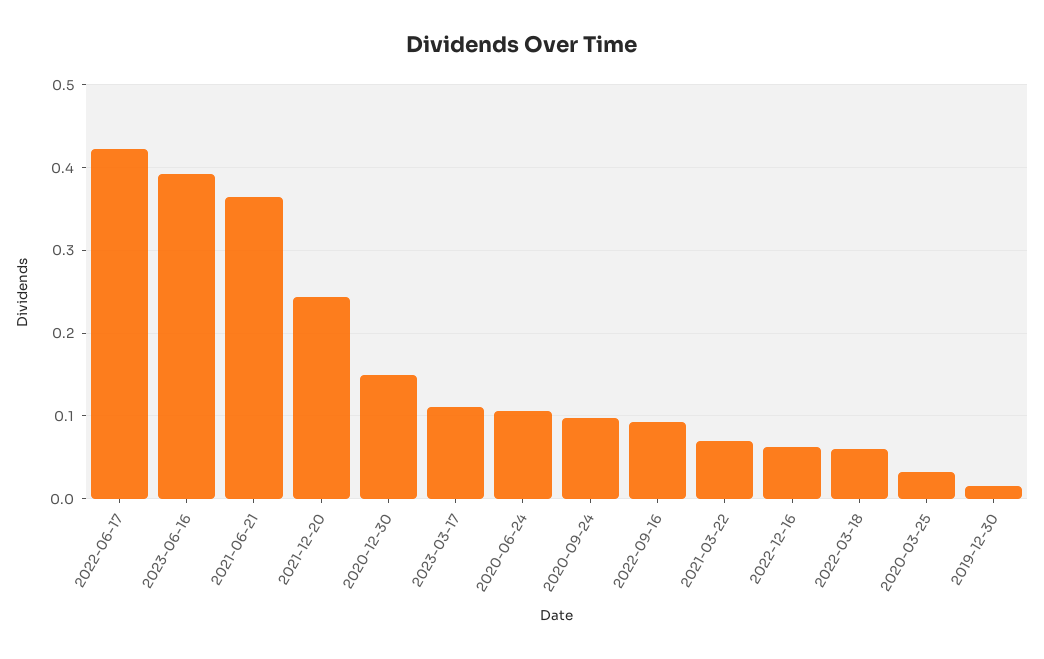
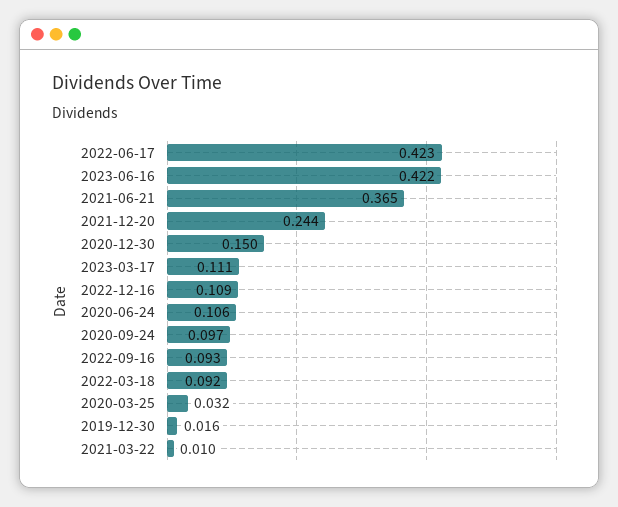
  {
    "2022-06-17": 0.423,
-   "2023-06-16": 0.39,
+   "2023-06-16": 0.422,
    "2021-06-21": 0.365,
    "2021-12-20": 0.244,
    "2020-12-30": 0.15,
    "2023-03-17": 0.111,
    "2020-06-24": 0.106,
    "2020-09-24": 0.097,
    "2022-09-16": 0.093,
-   "2021-03-22": 0.07,
+   "2021-03-22": 0.01,
-   "2022-12-16": 0.06,
+   "2022-12-16": 0.109,
-   "2022-03-18": 0.06,
+   "2022-03-18": 0.092,
    "2020-03-25": 0.032,
    "2019-12-30": 0.016
  }

